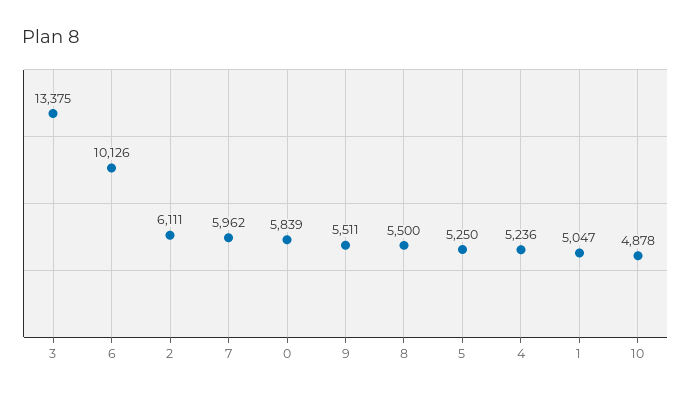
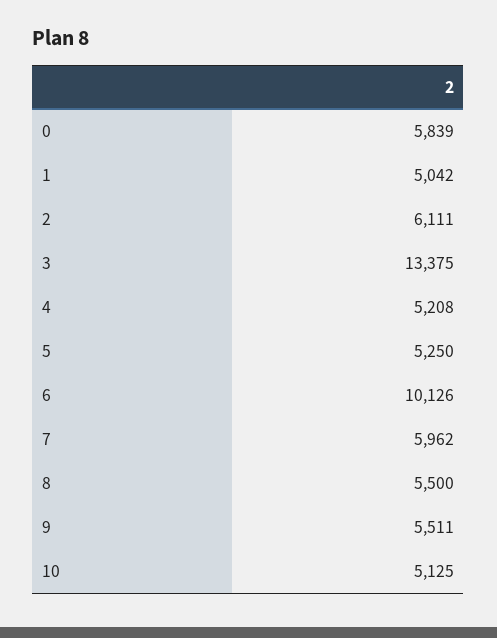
  {
    "3": 13375,
    "6": 10126,
    "2": 6111,
    "7": 5962,
    "0": 5839,
    "9": 5511,
    "8": 5500,
    "5": 5250,
-   "4": 5236,
+   "4": 5208,
-   "1": 5047,
+   "1": 5042,
-   "10": 4878
+   "10": 5125
  }

